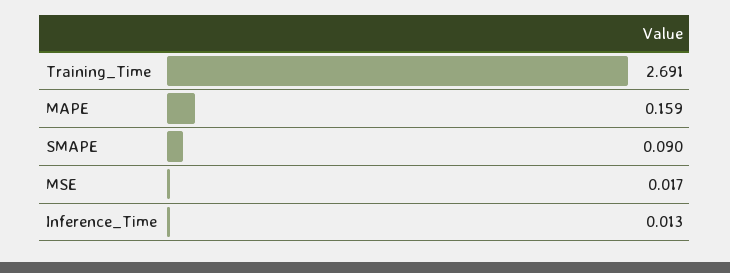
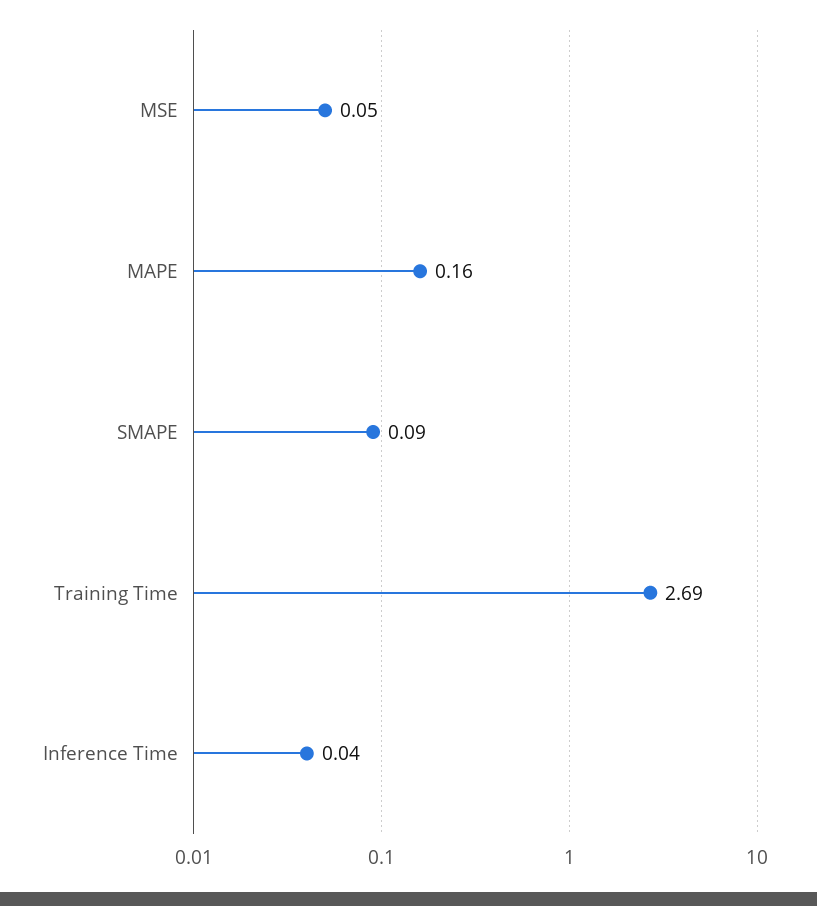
  {
    "Training_Time": 2.691,
    "MAPE": 0.159,
    "SMAPE": 0.09,
-   "MSE": 0.017,
+   "MSE": 0.05,
-   "Inference_Time": 0.013
+   "Inference_Time": 0.04
  }

